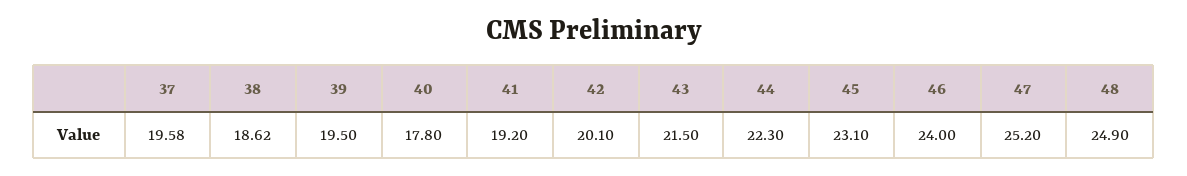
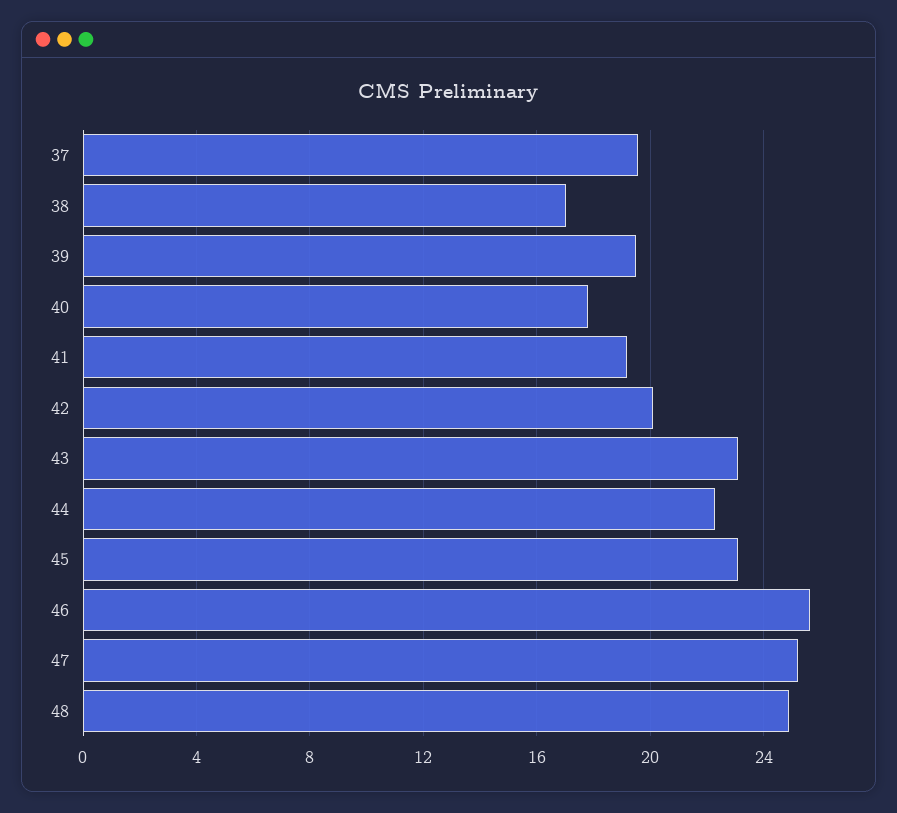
  {
    "37": 19.58,
-   "38": 18.62,
+   "38": 17,
    "39": 19.5,
    "40": 17.8,
    "41": 19.2,
    "42": 20.1,
-   "43": 21.5,
+   "43": 23,
    "44": 22.3,
    "45": 23.1,
-   "46": 24,
+   "46": 25.5,
    "47": 25.2,
    "48": 24.9
  }

